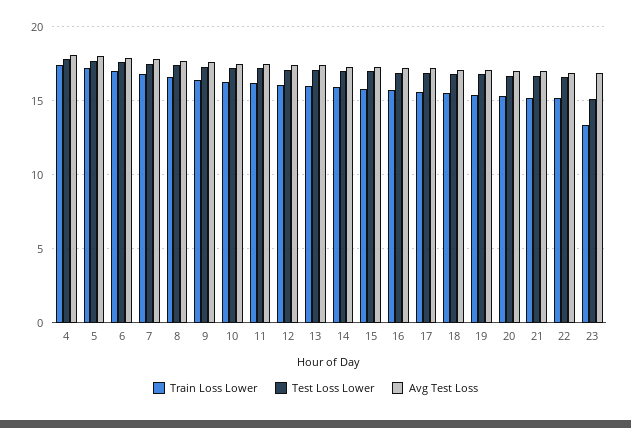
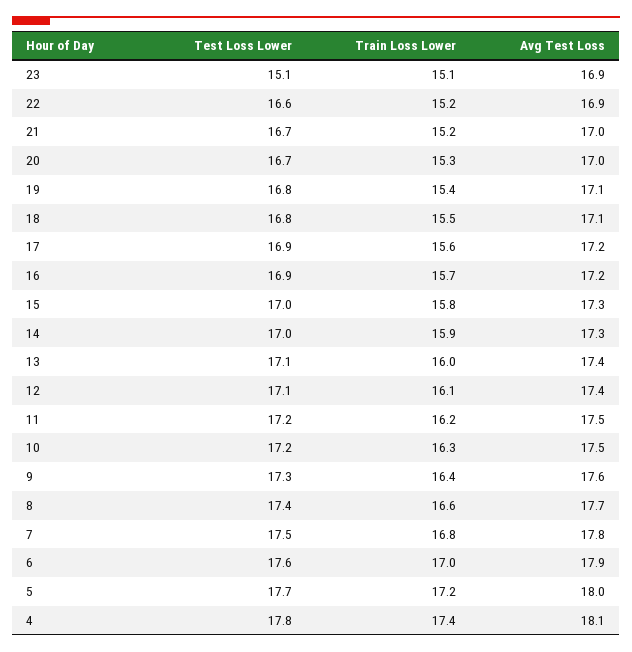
  {
    "Train Loss Lower": {
      "4": 17.4,
      "5": 17.2,
      "6": 17,
      "7": 16.8,
      "8": 16.6,
      "9": 16.4,
      "10": 16.3,
      "11": 16.2,
      "12": 16.1,
      "13": 16,
      "14": 15.9,
      "15": 15.8,
      "16": 15.7,
      "17": 15.6,
      "18": 15.5,
      "19": 15.4,
      "20": 15.3,
      "21": 15.2,
      "22": 15.2,
-     "23": 13.5
+     "23": 15.1
    },
    "Test Loss Lower": {
      "4": 17.8,
      "5": 17.7,
      "6": 17.6,
      "7": 17.5,
      "8": 17.4,
      "9": 17.3,
      "10": 17.2,
      "11": 17.2,
      "12": 17.1,
      "13": 17.1,
      "14": 17,
      "15": 17,
      "16": 16.9,
      "17": 16.9,
      "18": 16.8,
      "19": 16.8,
      "20": 16.7,
      "21": 16.7,
      "22": 16.6,
      "23": 15.1
    },
    "Avg Test Loss": {
      "4": 18.1,
      "5": 18,
      "6": 17.9,
      "7": 17.8,
      "8": 17.7,
      "9": 17.6,
      "10": 17.5,
      "11": 17.5,
      "12": 17.4,
      "13": 17.4,
      "14": 17.3,
      "15": 17.3,
      "16": 17.2,
      "17": 17.2,
      "18": 17.1,
      "19": 17.1,
      "20": 17,
      "21": 17,
      "22": 16.9,
      "23": 16.9
    }
  }

